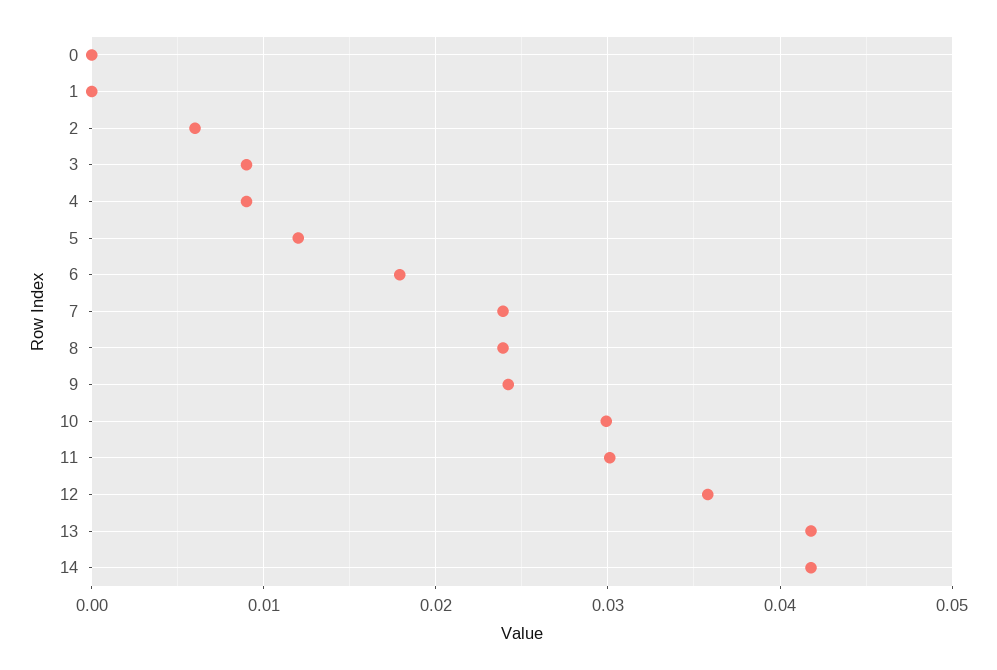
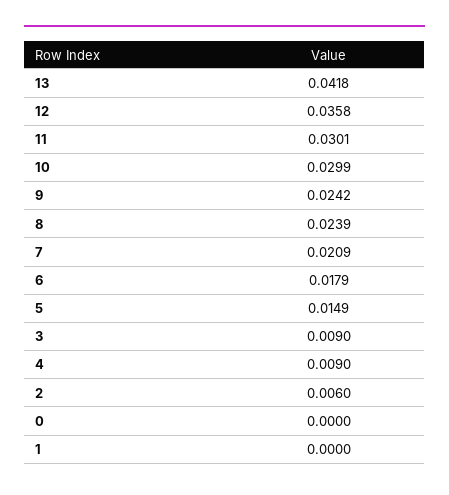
  {
    "0": 0,
    "1": 0,
    "2": 0.006,
    "3": 0.009,
    "4": 0.009,
-   "5": 0.012,
+   "5": 0.0149,
    "6": 0.0179,
-   "7": 0.024,
+   "7": 0.0209,
    "8": 0.0239,
    "9": 0.0242,
    "10": 0.0299,
    "11": 0.0301,
    "12": 0.0358,
-   "13": 0.0418,
+   "13": 0.0418
-   "14": 0.042
  }

